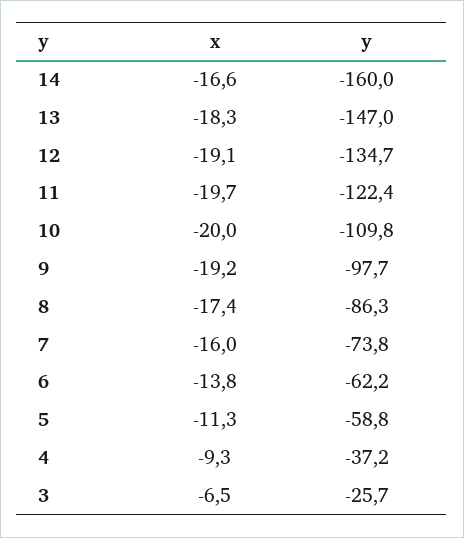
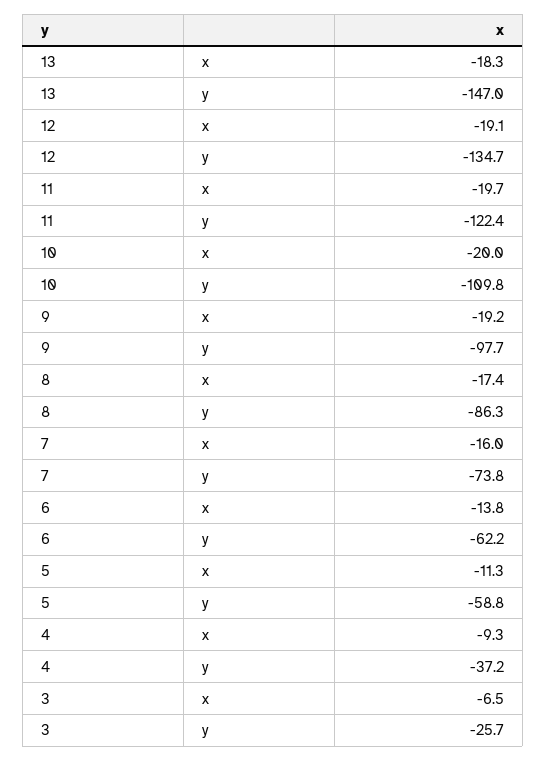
  {
    "x": {
-     "14": -16.6,
      "13": -18.3,
      "12": -19.1,
      "11": -19.7,
      "10": -20,
      "9": -19.2,
      "8": -17.4,
      "7": -16,
      "6": -13.8,
      "5": -11.3,
      "4": -9.3,
      "3": -6.5
    },
    "y": {
-     "14": -160,
      "13": -147,
      "12": -134.7,
      "11": -122.4,
      "10": -109.8,
      "9": -97.7,
      "8": -86.3,
      "7": -73.8,
      "6": -62.2,
      "5": -58.8,
      "4": -37.2,
      "3": -25.7
    }
  }

